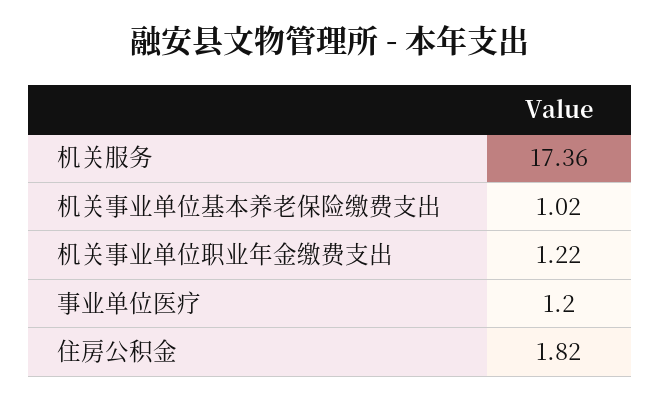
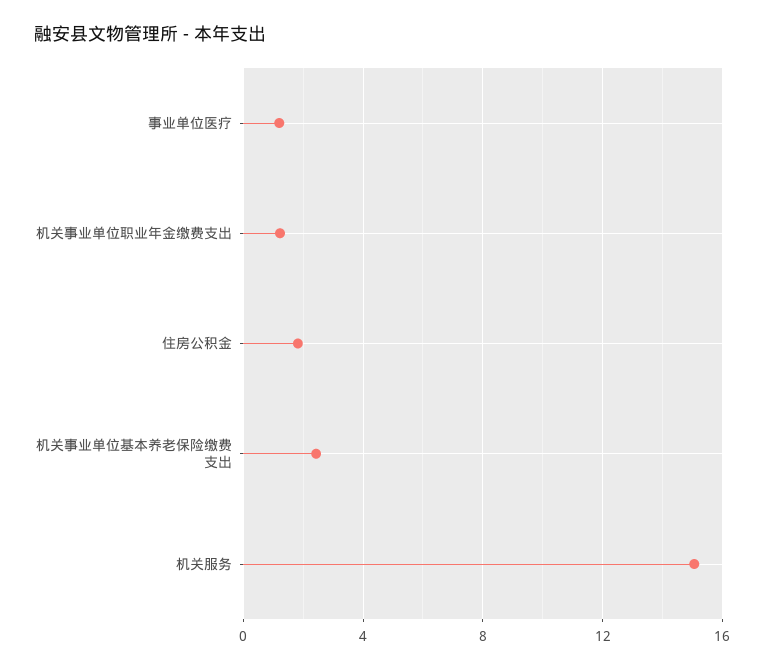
  {
-   "机关服务": 17.36,
+   "机关服务": 15,
-   "机关事业单位基本养老保险缴费支出": 1.02,
+   "机关事业单位基本养老保险缴费支出": 2.5,
    "机关事业单位职业年金缴费支出": 1.22,
    "事业单位医疗": 1.2,
    "住房公积金": 1.82
  }

